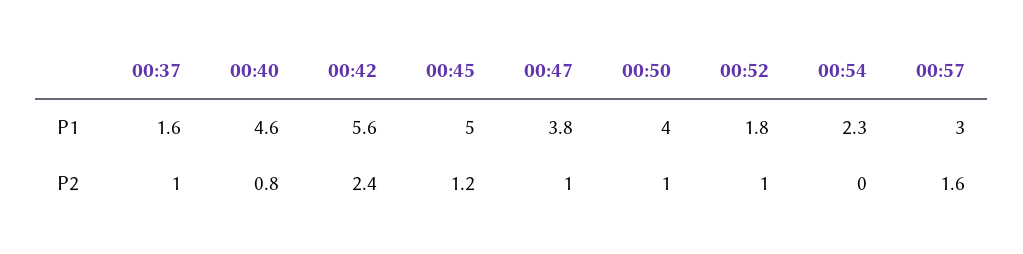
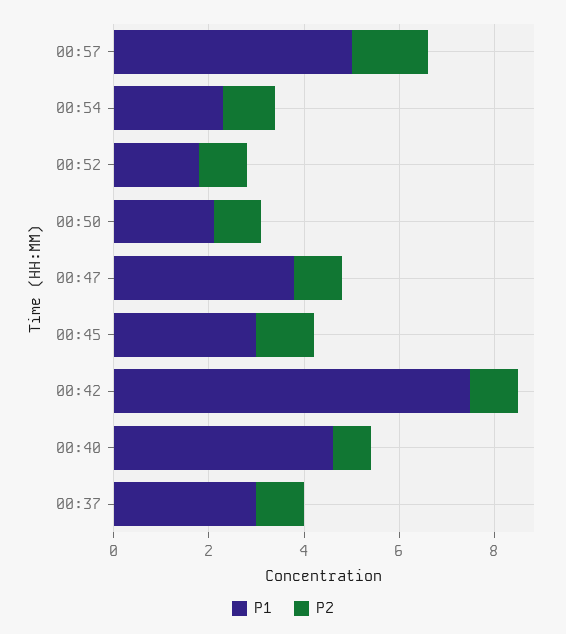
  {
    "P1": {
-     "00:37": 1.6,
+     "00:37": 3,
      "00:40": 4.6,
-     "00:42": 5.6,
+     "00:42": 7.5,
-     "00:45": 5,
+     "00:45": 3,
      "00:47": 3.8,
-     "00:50": 4,
+     "00:50": 2,
      "00:52": 1.8,
      "00:54": 2.3,
-     "00:57": 3
+     "00:57": 5
    },
    "P2": {
      "00:37": 1,
      "00:40": 0.8,
-     "00:42": 2.4,
+     "00:42": 1,
      "00:45": 1.2,
      "00:47": 1,
      "00:50": 1,
      "00:52": 1,
-     "00:54": 0,
+     "00:54": 1,
      "00:57": 1.6
    }
  }

